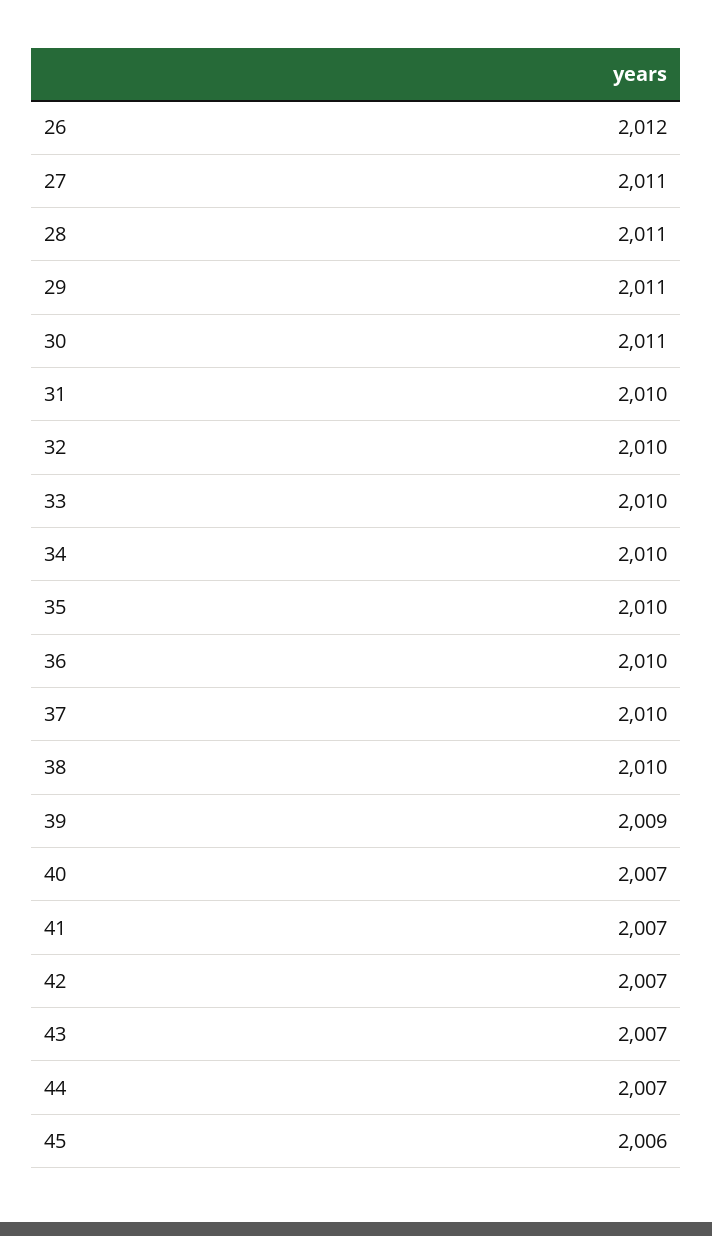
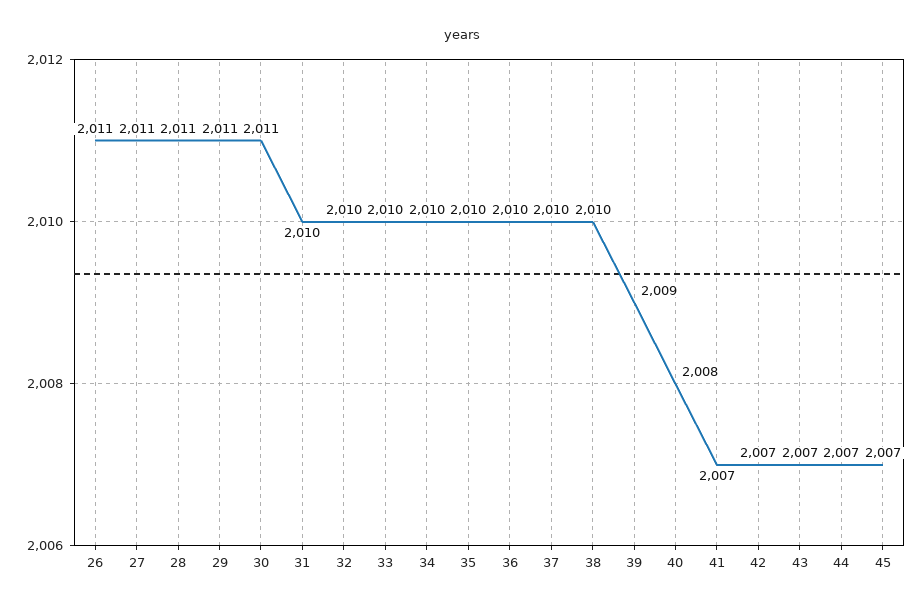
  {
-   "26": 2012,
+   "26": 2011,
    "27": 2011,
    "28": 2011,
    "29": 2011,
    "30": 2011,
    "31": 2010,
    "32": 2010,
    "33": 2010,
    "34": 2010,
    "35": 2010,
    "36": 2010,
    "37": 2010,
    "38": 2010,
    "39": 2009,
-   "40": 2007,
+   "40": 2008,
    "41": 2007,
    "42": 2007,
    "43": 2007,
    "44": 2007,
-   "45": 2006
+   "45": 2007
  }

